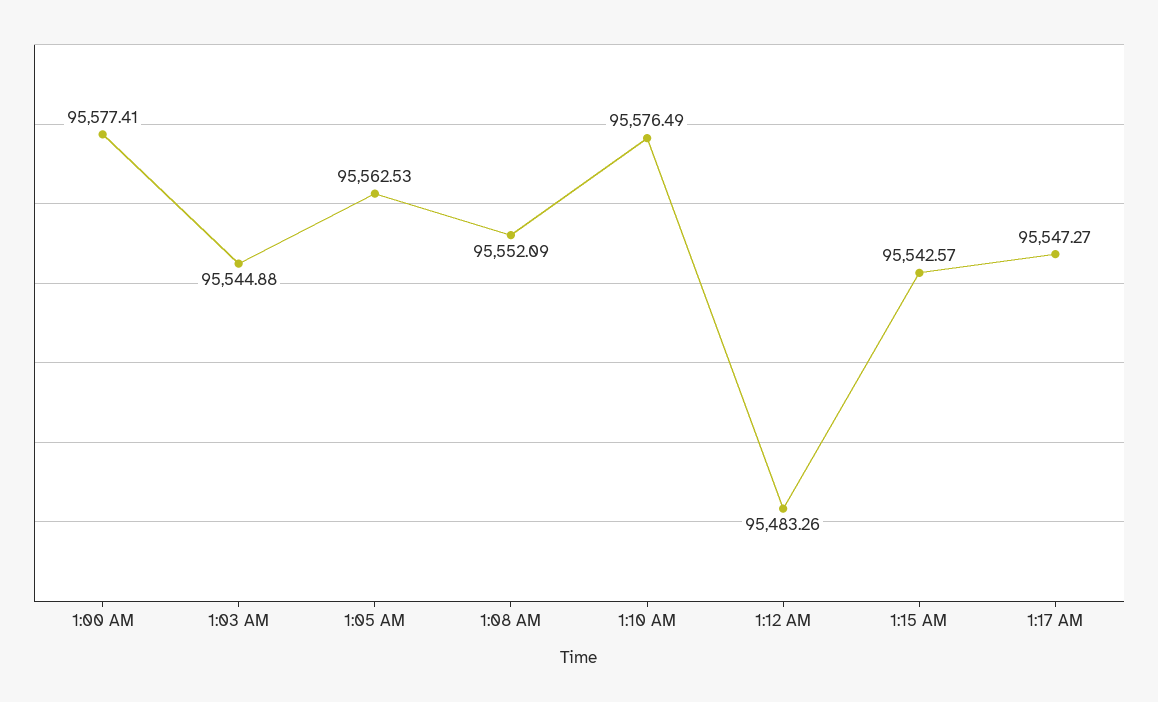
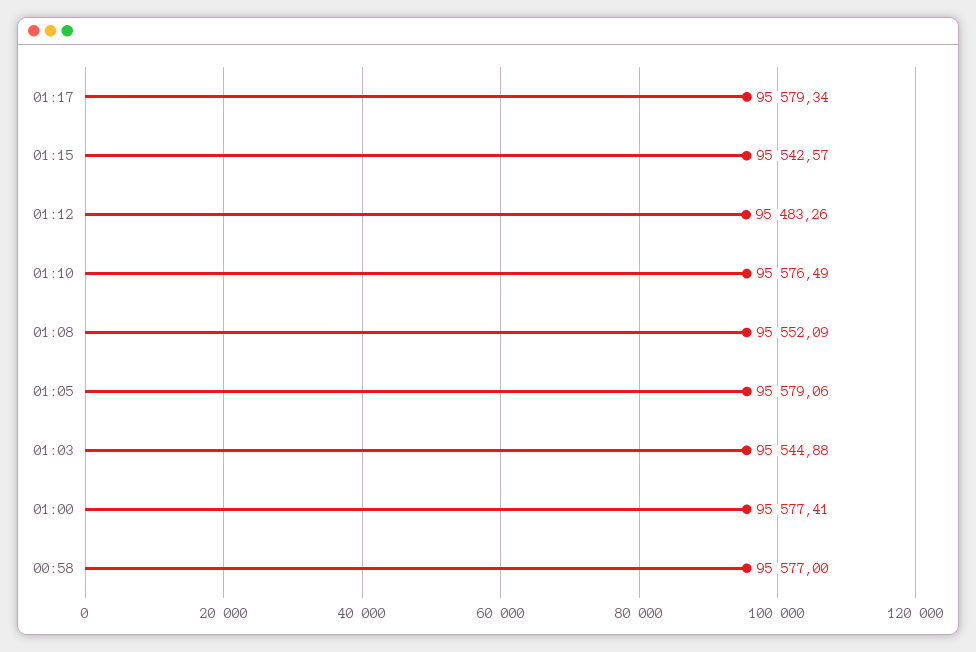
  {
    "1:00 AM": 95577.41,
    "1:03 AM": 95544.88,
-   "1:05 AM": 95562.53,
+   "1:05 AM": 95579.06,
    "1:08 AM": 95552.09,
    "1:10 AM": 95576.49,
    "1:12 AM": 95483.26,
    "1:15 AM": 95542.57,
-   "1:17 AM": 95547.27
+   "1:17 AM": 95579.34,
+   "00:58": 95577
  }

